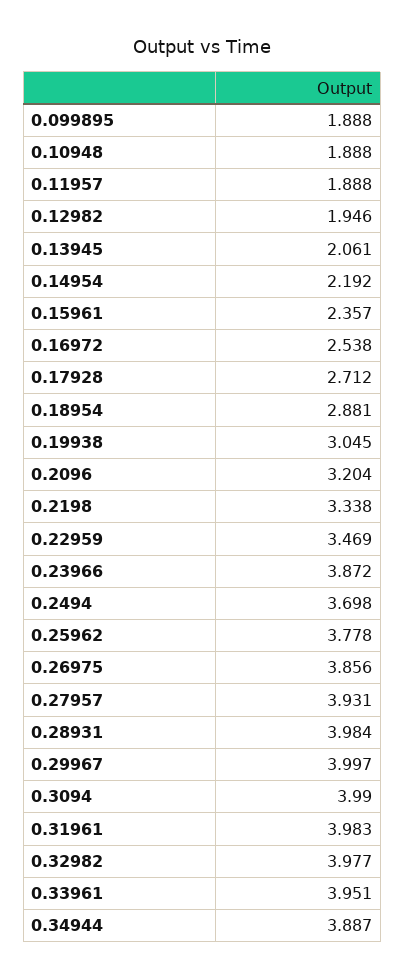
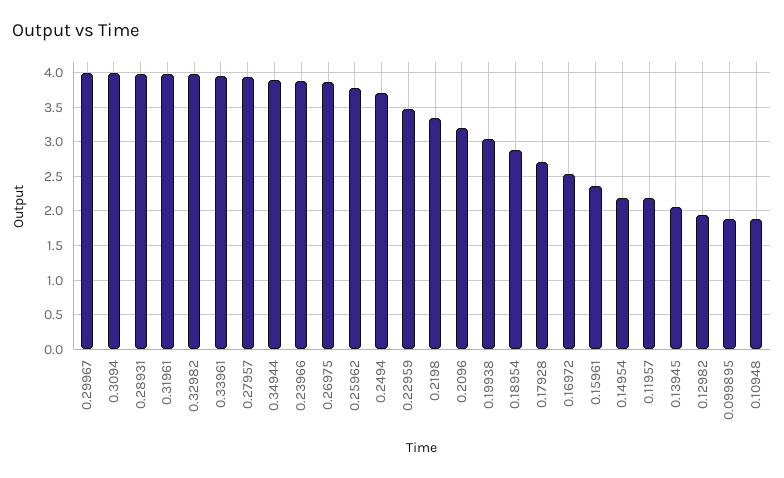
  {
    "0.099895": 1.888,
    "0.10948": 1.888,
-   "0.11957": 1.888,
+   "0.11957": 2.2,
    "0.12982": 1.946,
    "0.13945": 2.061,
    "0.14954": 2.192,
    "0.15961": 2.357,
    "0.16972": 2.538,
    "0.17928": 2.712,
    "0.18954": 2.881,
    "0.19938": 3.045,
    "0.2096": 3.204,
    "0.2198": 3.338,
    "0.22959": 3.469,
    "0.23966": 3.872,
    "0.2494": 3.698,
    "0.25962": 3.778,
    "0.26975": 3.856,
    "0.27957": 3.931,
    "0.28931": 3.984,
    "0.29967": 3.997,
    "0.3094": 3.99,
    "0.31961": 3.983,
    "0.32982": 3.977,
    "0.33961": 3.951,
    "0.34944": 3.887
  }

